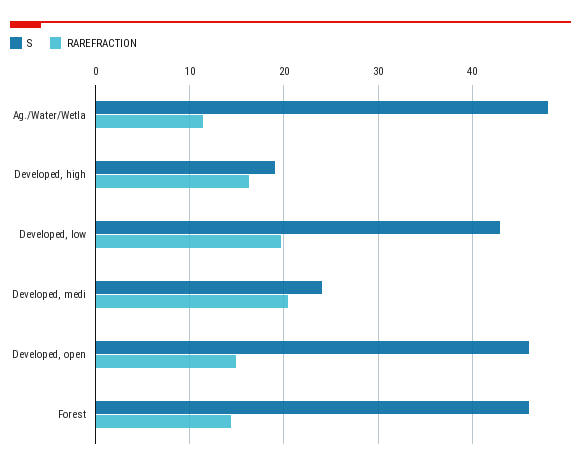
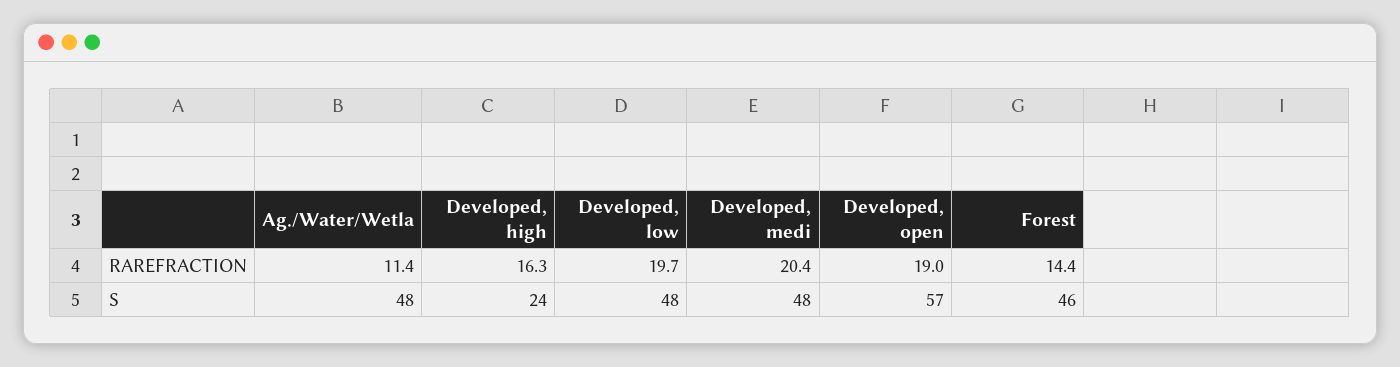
  {
    "S": {
      "Ag./Water/Wetla": 48,
-     "Developed, high": 19,
+     "Developed, high": 24,
-     "Developed, low": 43,
+     "Developed, low": 48,
-     "Developed, medi": 24,
+     "Developed, medi": 48,
-     "Developed, open": 46,
+     "Developed, open": 57,
      "Forest": 46
    },
    "RAREFRACTION": {
      "Ag./Water/Wetla": 11.4,
      "Developed, high": 16.3,
      "Developed, low": 19.7,
      "Developed, medi": 20.4,
-     "Developed, open": 15,
+     "Developed, open": 19,
      "Forest": 14.4
    }
  }

